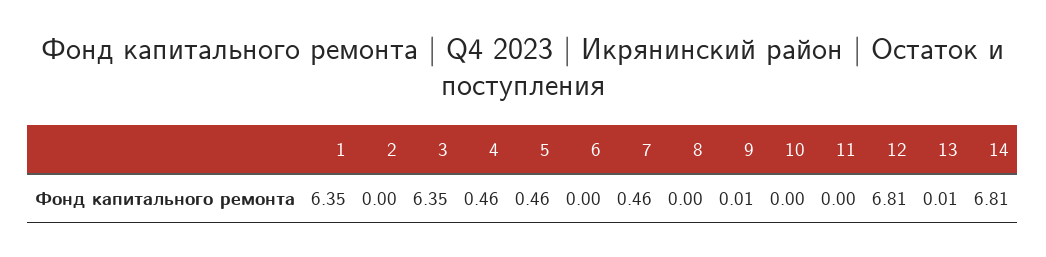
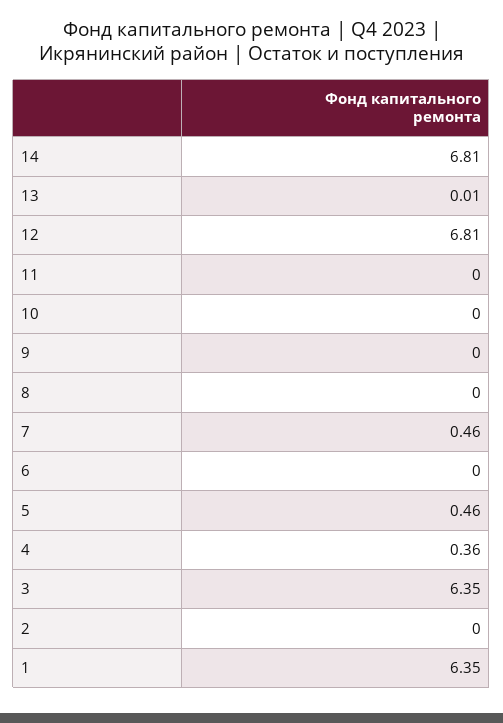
  {
    "1": 6.35,
    "2": 0,
    "3": 6.35,
-   "4": 0.46,
+   "4": 0.36,
    "5": 0.46,
    "6": 0,
    "7": 0.46,
    "8": 0,
-   "9": 0.01,
+   "9": 0,
    "10": 0,
    "11": 0,
    "12": 6.81,
    "13": 0.01,
    "14": 6.81
  }

